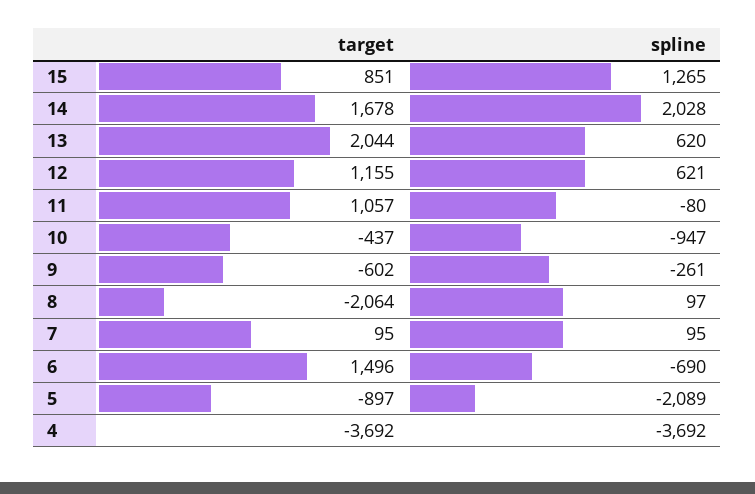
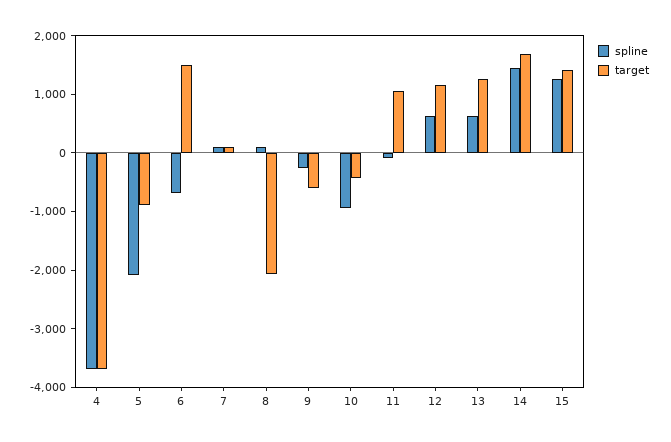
  {
    "target": {
-     "15": 851,
+     "15": 1400,
      "14": 1678,
-     "13": 2044,
+     "13": 1200,
      "12": 1155,
      "11": 1057,
      "10": -437,
      "9": -602,
      "8": -2064,
      "7": 95,
      "6": 1496,
      "5": -897,
      "4": -3692
    },
    "spline": {
      "15": 1265,
-     "14": 2028,
+     "14": 1400,
      "13": 620,
      "12": 621,
      "11": -80,
      "10": -947,
      "9": -261,
      "8": 97,
      "7": 95,
      "6": -690,
      "5": -2089,
      "4": -3692
    }
  }

